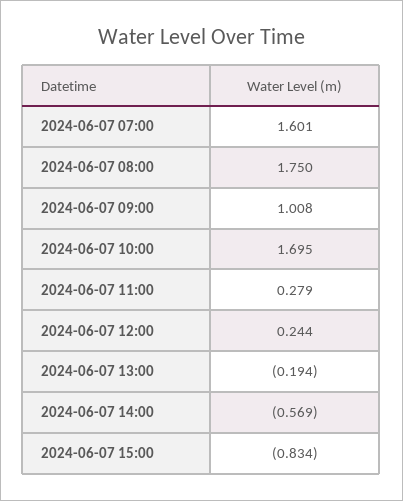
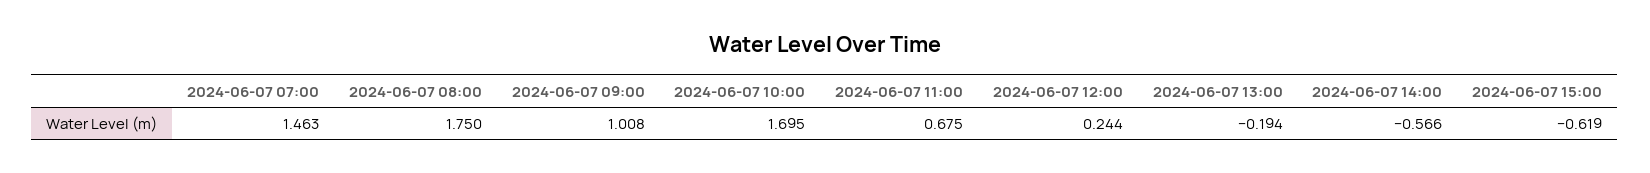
  {
-   "2024-06-07 07:00": 1.601,
+   "2024-06-07 07:00": 1.463,
    "2024-06-07 08:00": 1.75,
    "2024-06-07 09:00": 1.008,
    "2024-06-07 10:00": 1.695,
-   "2024-06-07 11:00": 0.279,
+   "2024-06-07 11:00": 0.675,
    "2024-06-07 12:00": 0.244,
    "2024-06-07 13:00": -0.194,
-   "2024-06-07 14:00": -0.569,
+   "2024-06-07 14:00": -0.566,
-   "2024-06-07 15:00": -0.834
+   "2024-06-07 15:00": -0.619
  }

